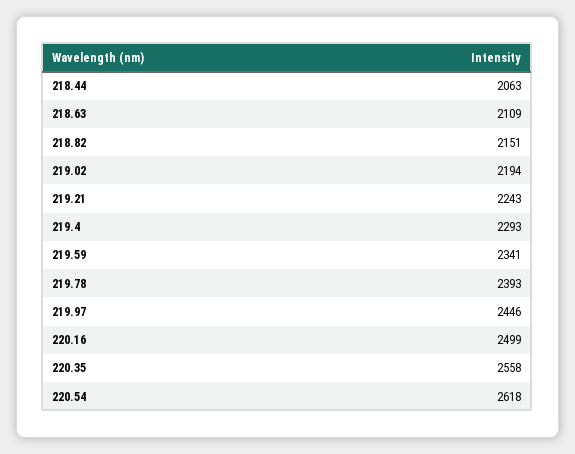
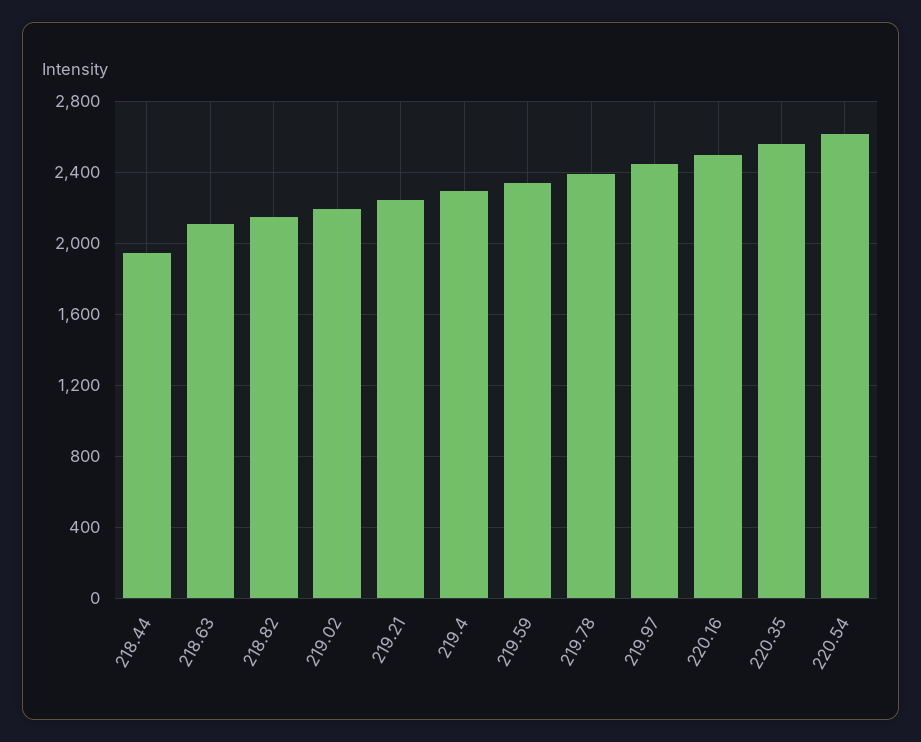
  {
-   "218.44": 2063,
+   "218.44": 1950,
    "218.63": 2109,
    "218.82": 2151,
    "219.02": 2194,
    "219.21": 2243,
    "219.4": 2293,
    "219.59": 2341,
    "219.78": 2393,
    "219.97": 2446,
    "220.16": 2499,
    "220.35": 2558,
    "220.54": 2618
  }

